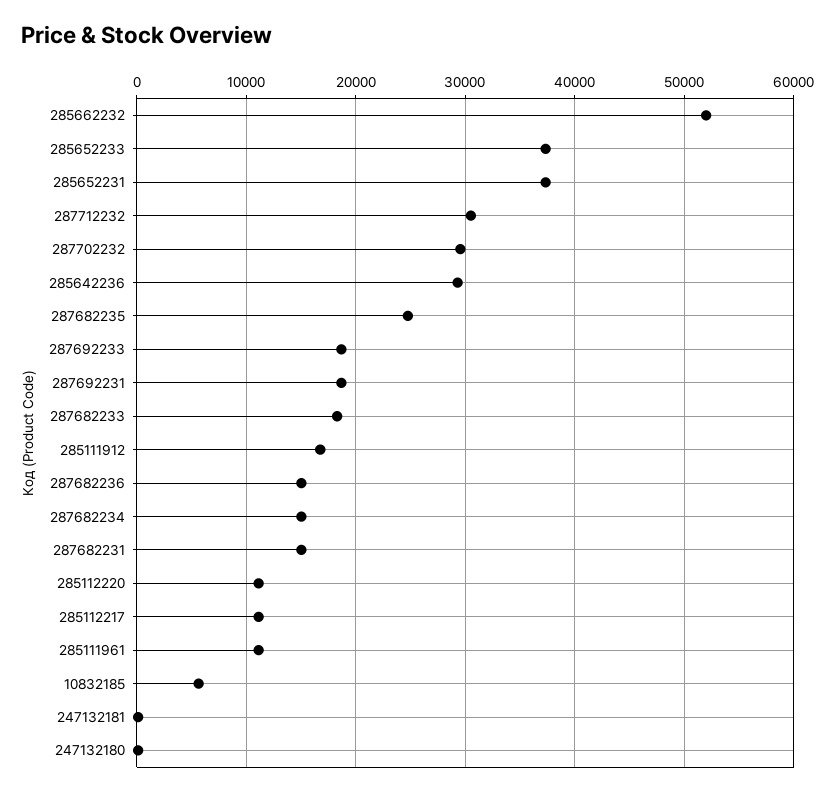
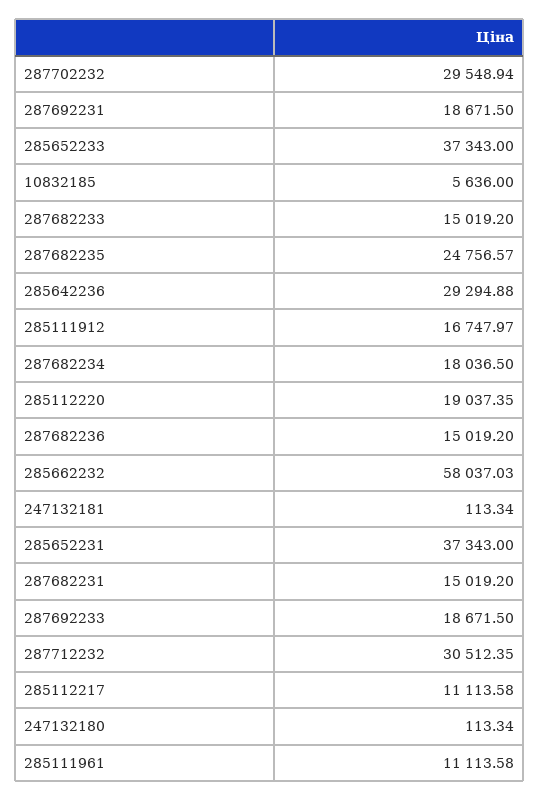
  {
-   "285662232": 52000,
+   "285662232": 58037.03,
    "285652233": 37343,
    "285652231": 37343,
    "287712232": 30512.35,
    "287702232": 29548.94,
    "285642236": 29294.88,
    "287682235": 24756.57,
    "287692233": 18671.5,
    "287692231": 18671.5,
-   "287682233": 18000,
+   "287682233": 15019.2,
    "285111912": 16747.97,
    "287682236": 15019.2,
-   "287682234": 15000,
+   "287682234": 18036.5,
    "287682231": 15019.2,
-   "285112220": 11000,
+   "285112220": 19037.35,
    "285112217": 11113.58,
    "285111961": 11113.58,
    "10832185": 5636,
    "247132181": 113.34,
    "247132180": 113.34
  }

